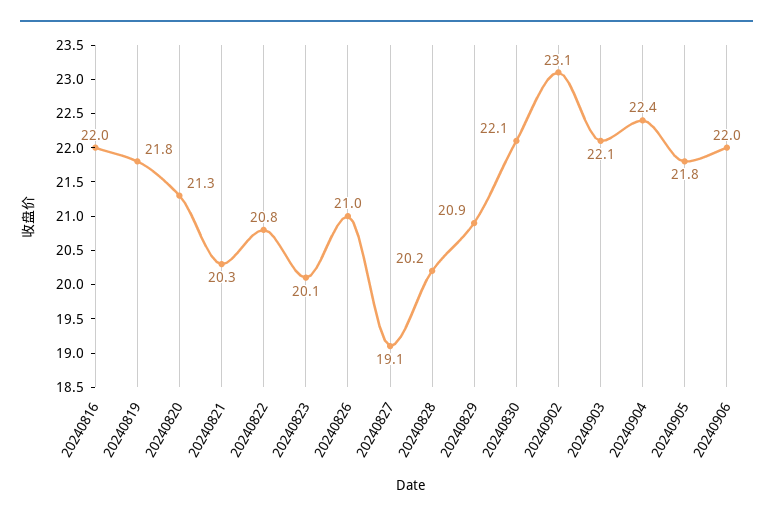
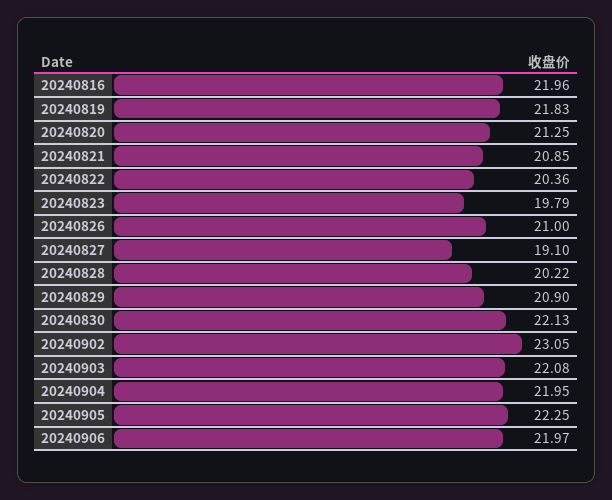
  {
    "20240816": 21.96,
    "20240819": 21.83,
    "20240820": 21.25,
-   "20240821": 20.3,
+   "20240821": 20.85,
-   "20240822": 20.8,
+   "20240822": 20.36,
-   "20240823": 20.1,
+   "20240823": 19.79,
    "20240826": 21,
    "20240827": 19.1,
    "20240828": 20.22,
    "20240829": 20.9,
    "20240830": 22.13,
    "20240902": 23.05,
    "20240903": 22.08,
-   "20240904": 22.4,
+   "20240904": 21.95,
-   "20240905": 21.8,
+   "20240905": 22.25,
    "20240906": 21.97
  }

